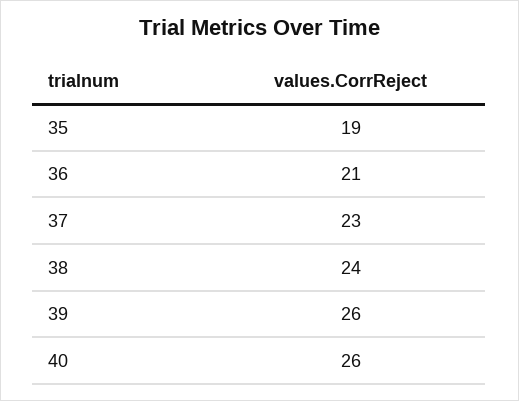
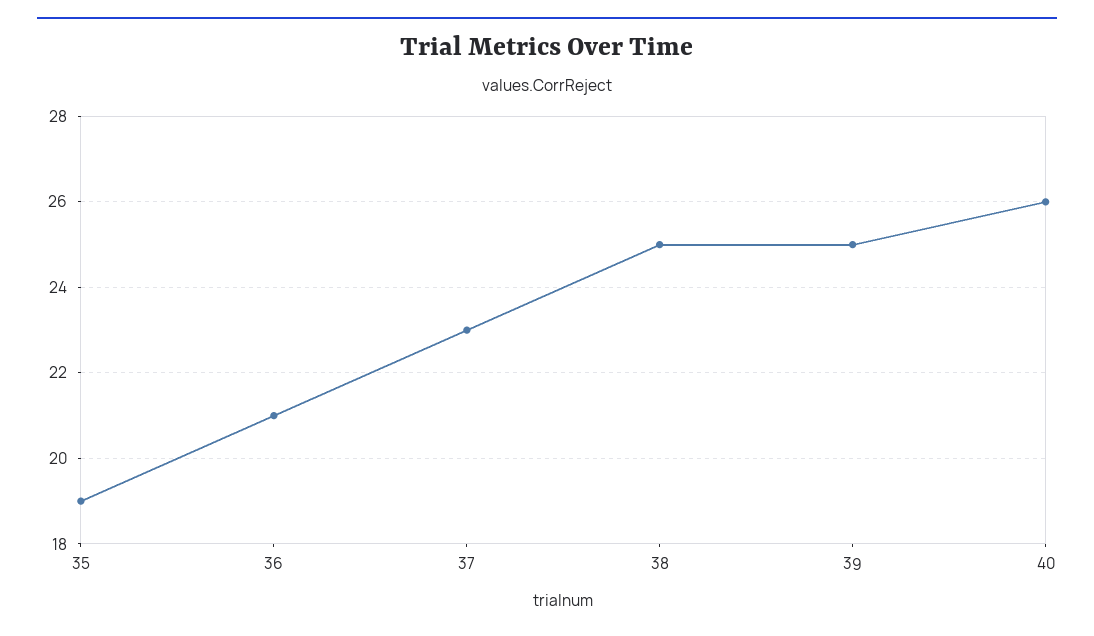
  {
    "35": 19,
    "36": 21,
    "37": 23,
-   "38": 24,
+   "38": 25,
-   "39": 26,
+   "39": 25,
    "40": 26
  }

